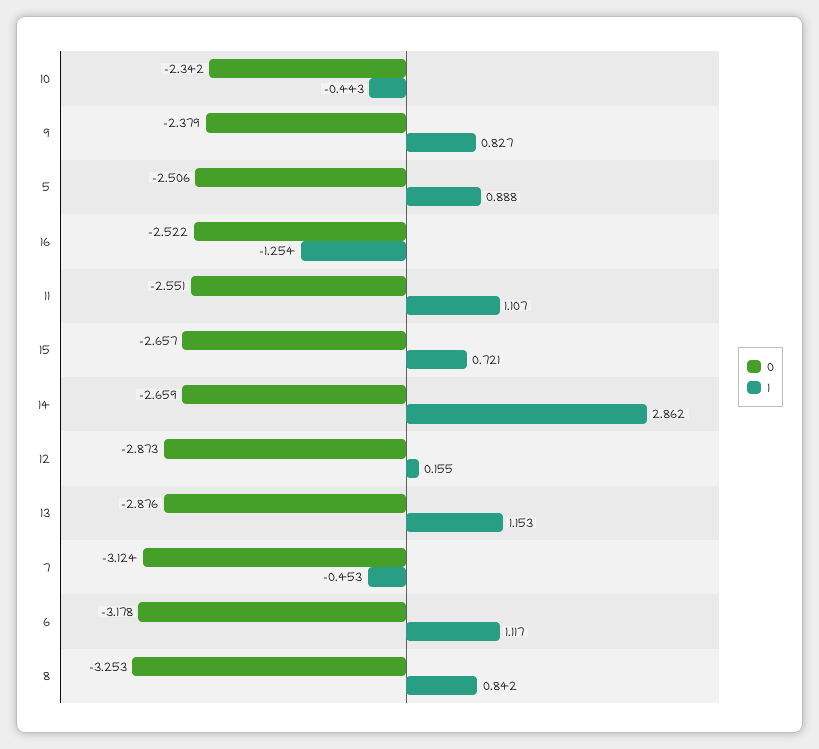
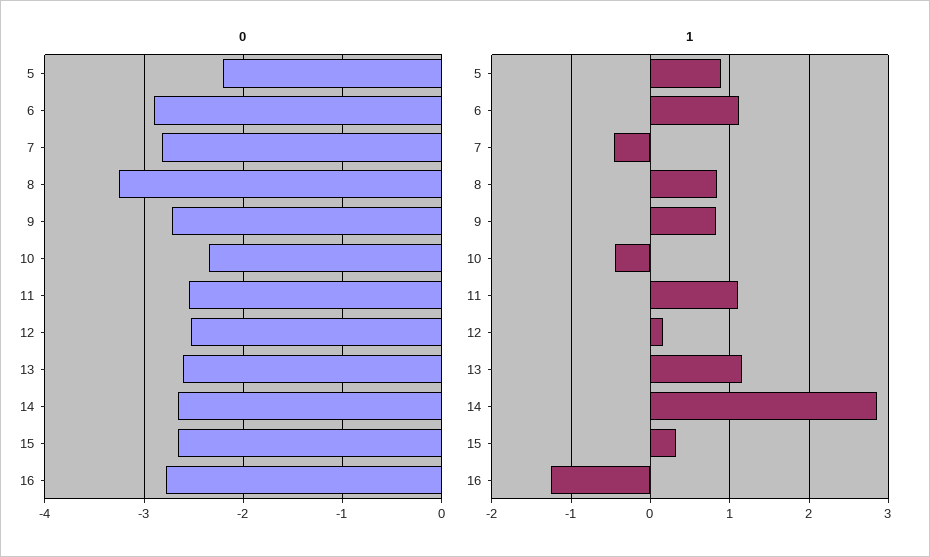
  {
    "0": {
      "10": -2.342,
-     "9": -2.379,
+     "9": -2.7,
-     "5": -2.506,
+     "5": -2.2,
-     "16": -2.522,
+     "16": -2.8,
      "11": -2.551,
      "15": -2.657,
      "14": -2.659,
-     "12": -2.873,
+     "12": -2.5,
-     "13": -2.876,
+     "13": -2.6,
-     "7": -3.124,
+     "7": -2.8,
-     "6": -3.178,
+     "6": -2.9,
      "8": -3.253
    },
    "1": {
      "10": -0.443,
      "9": 0.827,
      "5": 0.888,
      "16": -1.254,
      "11": 1.107,
-     "15": 0.721,
+     "15": 0.3,
      "14": 2.862,
      "12": 0.155,
      "13": 1.153,
      "7": -0.453,
      "6": 1.117,
      "8": 0.842
    }
  }

